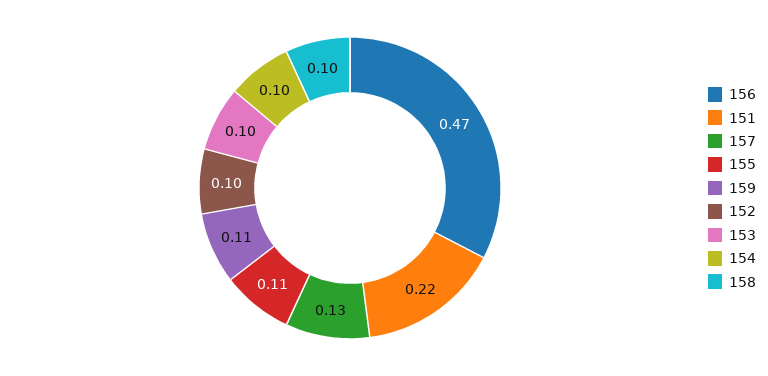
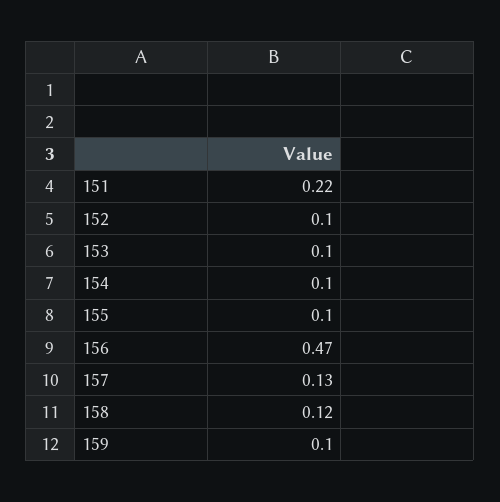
  {
    "156": 0.47,
    "151": 0.22,
    "157": 0.13,
-   "155": 0.11,
+   "155": 0.1,
-   "159": 0.11,
+   "159": 0.1,
    "152": 0.1,
    "153": 0.1,
    "154": 0.1,
-   "158": 0.1
+   "158": 0.12
  }

